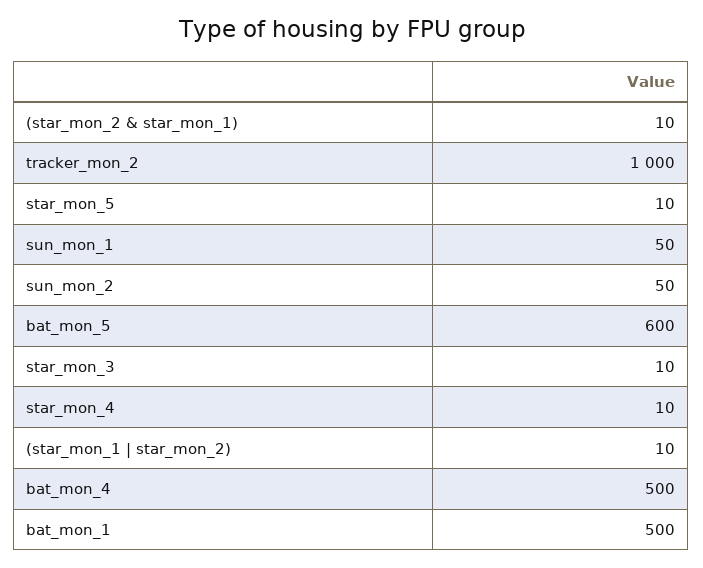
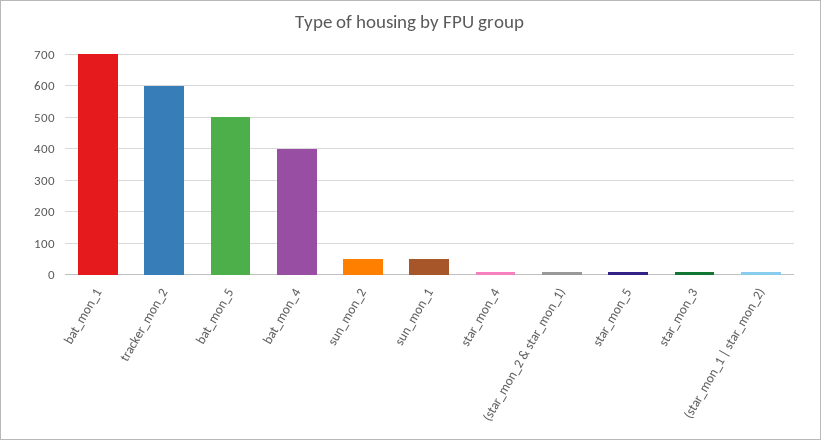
  {
    "(star_mon_2 & star_mon_1)": 10,
-   "tracker_mon_2": 1000,
+   "tracker_mon_2": 600,
    "star_mon_5": 10,
    "sun_mon_1": 50,
    "sun_mon_2": 50,
-   "bat_mon_5": 600,
+   "bat_mon_5": 500,
    "star_mon_3": 10,
    "star_mon_4": 10,
    "(star_mon_1 | star_mon_2)": 10,
-   "bat_mon_4": 500,
+   "bat_mon_4": 400,
-   "bat_mon_1": 500
+   "bat_mon_1": 700
  }

